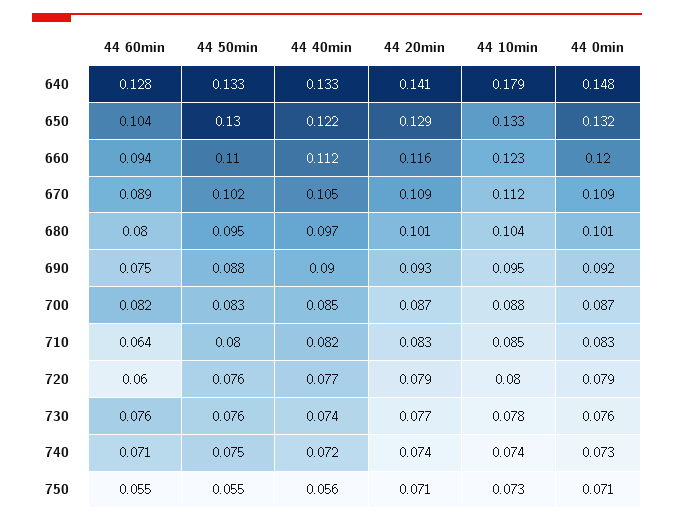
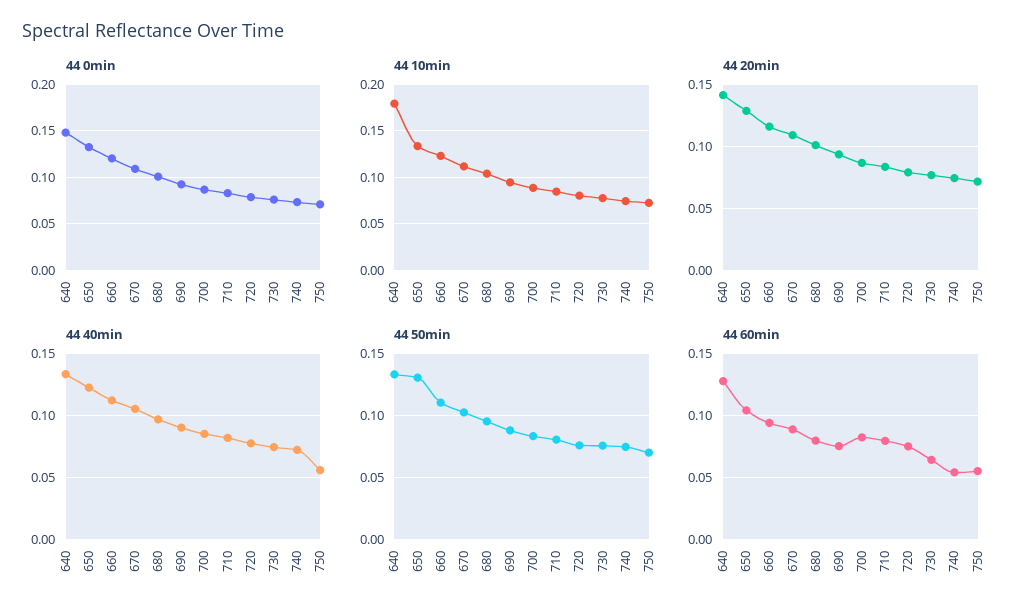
  {
    "44 60min": {
      "640": 0.128,
      "650": 0.104,
      "660": 0.094,
      "670": 0.089,
      "680": 0.08,
      "690": 0.075,
      "700": 0.082,
-     "710": 0.064,
+     "710": 0.08,
-     "720": 0.06,
+     "720": 0.075,
-     "730": 0.076,
+     "730": 0.065,
-     "740": 0.071,
+     "740": 0.055,
      "750": 0.055
    },
    "44 50min": {
      "640": 0.133,
      "650": 0.13,
      "660": 0.11,
      "670": 0.102,
      "680": 0.095,
      "690": 0.088,
      "700": 0.083,
      "710": 0.08,
      "720": 0.076,
      "730": 0.076,
      "740": 0.075,
-     "750": 0.055
+     "750": 0.07
    },
    "44 40min": {
      "640": 0.133,
      "650": 0.122,
      "660": 0.112,
      "670": 0.105,
      "680": 0.097,
      "690": 0.09,
      "700": 0.085,
      "710": 0.082,
      "720": 0.077,
      "730": 0.074,
      "740": 0.072,
      "750": 0.056
    },
    "44 20min": {
      "640": 0.141,
      "650": 0.129,
      "660": 0.116,
      "670": 0.109,
      "680": 0.101,
      "690": 0.093,
      "700": 0.087,
      "710": 0.083,
      "720": 0.079,
      "730": 0.077,
      "740": 0.074,
      "750": 0.071
    },
    "44 10min": {
      "640": 0.179,
      "650": 0.133,
      "660": 0.123,
      "670": 0.112,
      "680": 0.104,
      "690": 0.095,
      "700": 0.088,
      "710": 0.085,
      "720": 0.08,
      "730": 0.078,
      "740": 0.074,
      "750": 0.073
    },
    "44 0min": {
      "640": 0.148,
      "650": 0.132,
      "660": 0.12,
      "670": 0.109,
      "680": 0.101,
      "690": 0.092,
      "700": 0.087,
      "710": 0.083,
      "720": 0.079,
      "730": 0.076,
      "740": 0.073,
      "750": 0.071
    }
  }

